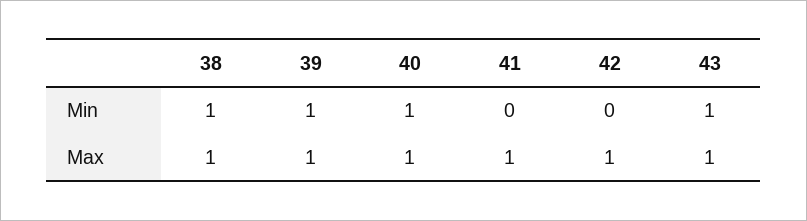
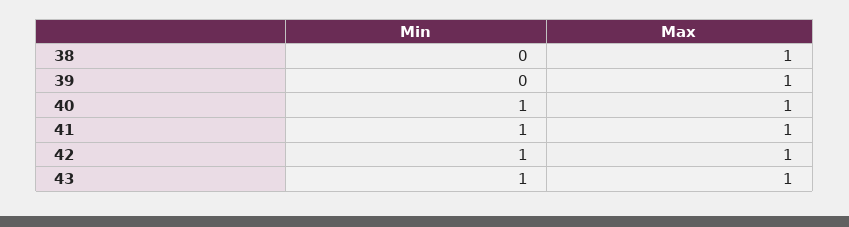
  {
    "38": {
-     "Min": 1,
+     "Min": 0,
      "Max": 1
    },
    "39": {
-     "Min": 1,
+     "Min": 0,
      "Max": 1
    },
    "40": {
      "Min": 1,
      "Max": 1
    },
    "41": {
-     "Min": 0,
+     "Min": 1,
      "Max": 1
    },
    "42": {
-     "Min": 0,
+     "Min": 1,
      "Max": 1
    },
    "43": {
      "Min": 1,
      "Max": 1
    }
  }

